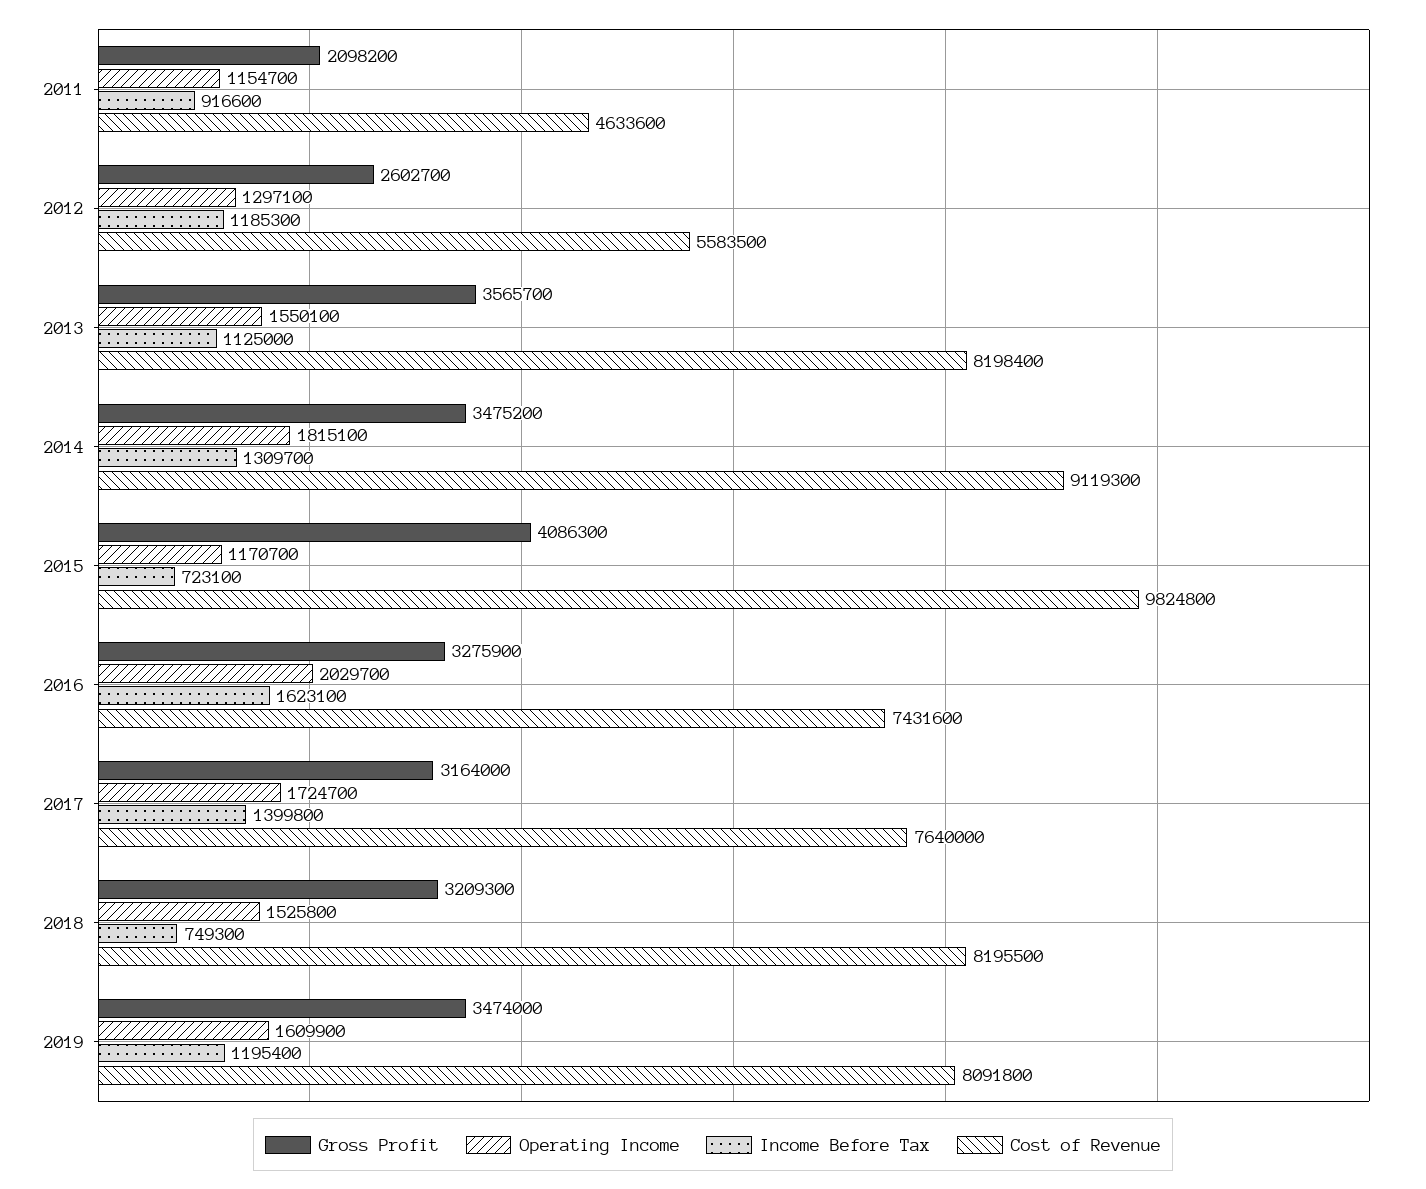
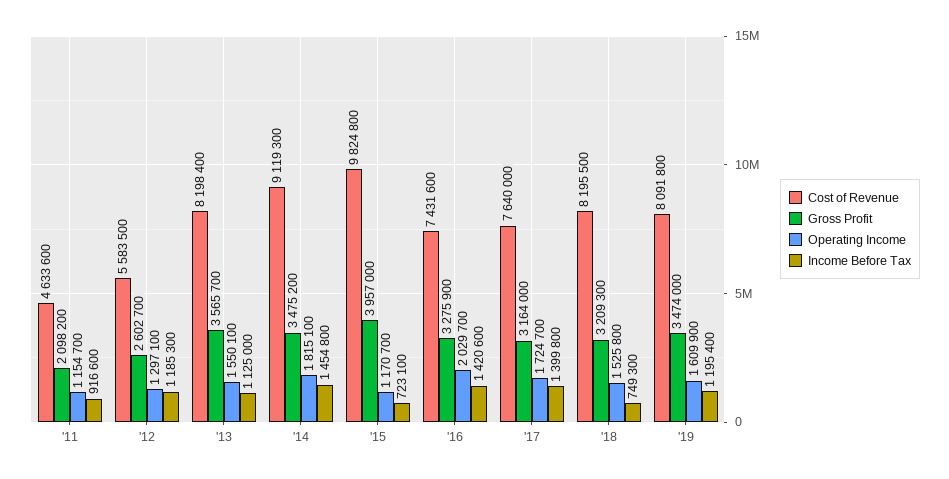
  {
    "Gross Profit": {
      "2011": 2098200,
      "2012": 2602700,
      "2013": 3565700,
      "2014": 3475200,
-     "2015": 4086300,
+     "2015": 3957000,
      "2016": 3275900,
      "2017": 3164000,
      "2018": 3209300,
      "2019": 3474000
    },
    "Operating Income": {
      "2011": 1154700,
      "2012": 1297100,
      "2013": 1550100,
      "2014": 1815100,
      "2015": 1170700,
      "2016": 2029700,
      "2017": 1724700,
      "2018": 1525800,
      "2019": 1609900
    },
    "Income Before Tax": {
      "2011": 916600,
      "2012": 1185300,
      "2013": 1125000,
-     "2014": 1309700,
+     "2014": 1454800,
      "2015": 723100,
-     "2016": 1623100,
+     "2016": 1420600,
      "2017": 1399800,
      "2018": 749300,
      "2019": 1195400
    },
    "Cost of Revenue": {
      "2011": 4633600,
      "2012": 5583500,
      "2013": 8198400,
      "2014": 9119300,
      "2015": 9824800,
      "2016": 7431600,
      "2017": 7640000,
      "2018": 8195500,
      "2019": 8091800
    }
  }

